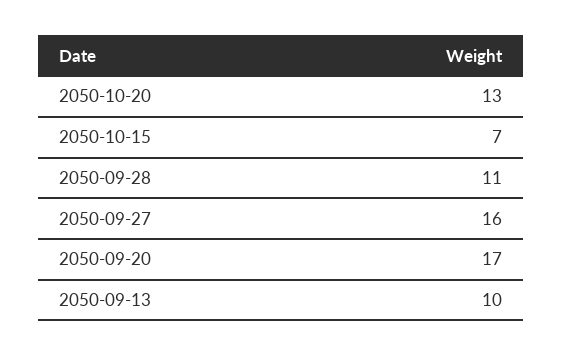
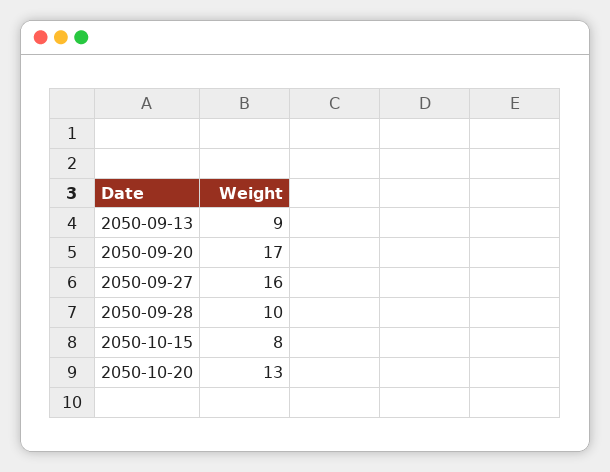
  {
    "2050-10-20": 13,
-   "2050-10-15": 7,
+   "2050-10-15": 8,
-   "2050-09-28": 11,
+   "2050-09-28": 10,
    "2050-09-27": 16,
    "2050-09-20": 17,
-   "2050-09-13": 10
+   "2050-09-13": 9
  }

